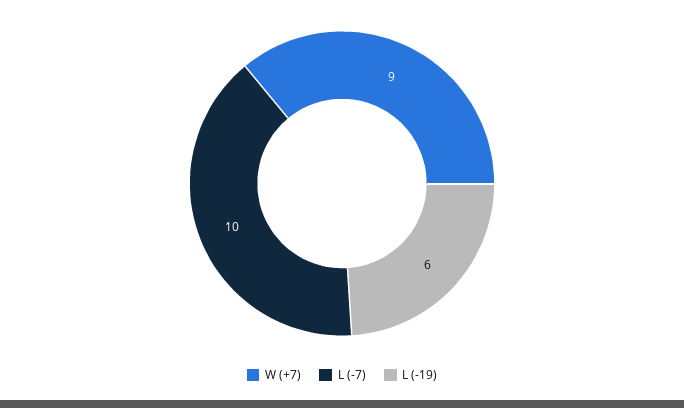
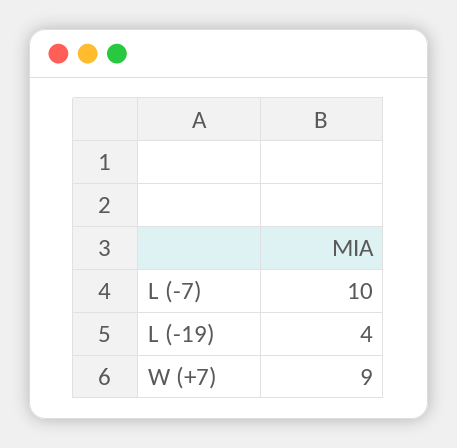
  {
    "W (+7)": 9,
    "L (-7)": 10,
-   "L (-19)": 6
+   "L (-19)": 4
  }

